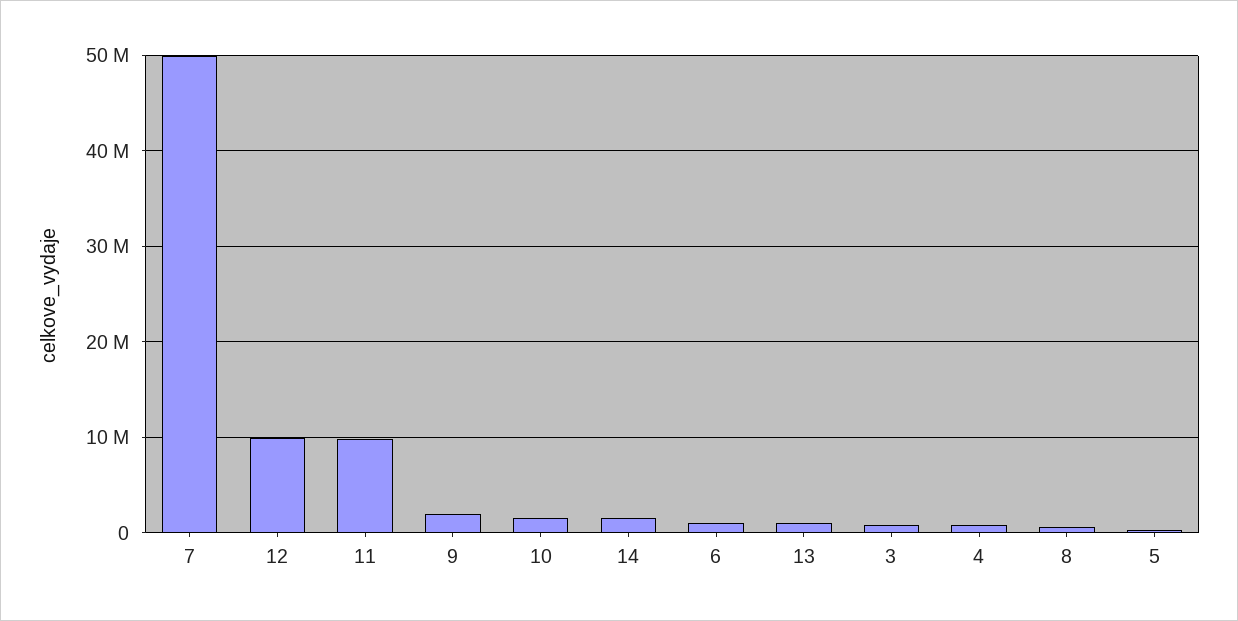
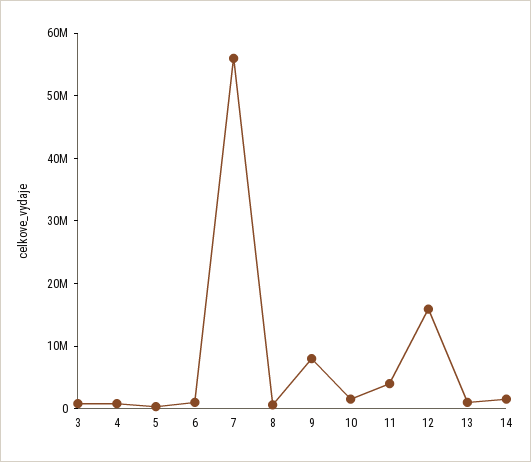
  {
-   "7": 50000000,
+   "7": 56000000,
-   "12": 10000000,
+   "12": 16000000,
-   "11": 10000000,
+   "11": 4000000,
-   "9": 2000000,
+   "9": 8000000,
    "10": 2000000,
    "14": 2000000,
    "6": 1000000,
    "13": 1000000,
    "3": 1000000,
    "4": 1000000,
    "8": 1000000,
    "5": 0
  }

